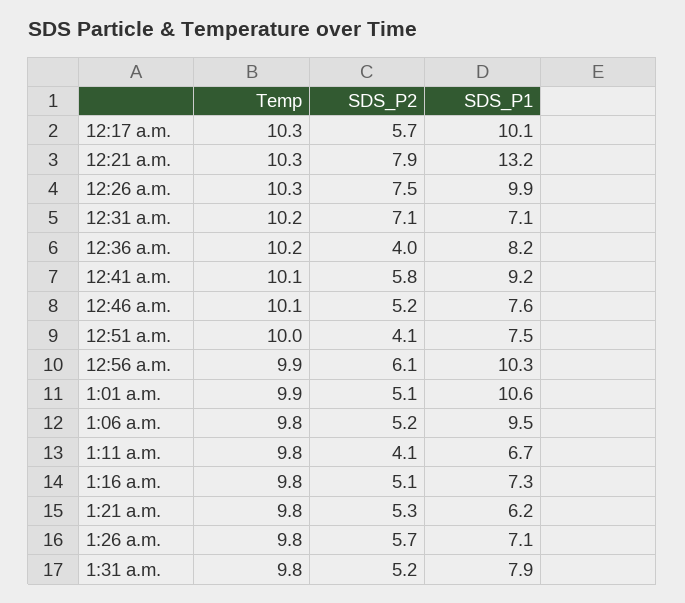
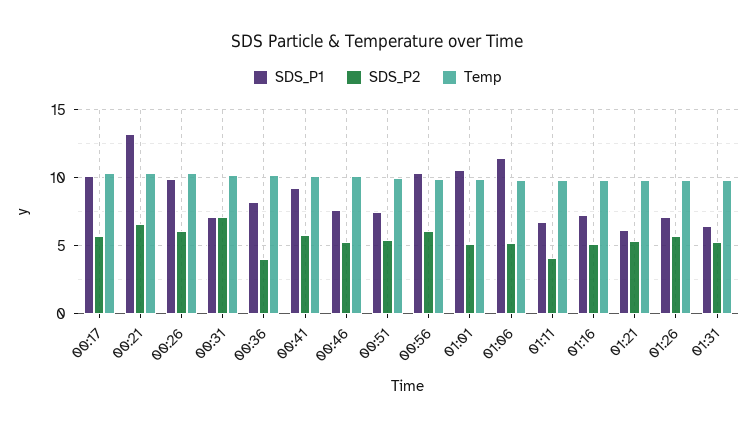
  {
    "Temp": {
      "12:17 a.m.": 10.3,
      "12:21 a.m.": 10.3,
      "12:26 a.m.": 10.3,
      "12:31 a.m.": 10.2,
      "12:36 a.m.": 10.2,
      "12:41 a.m.": 10.1,
      "12:46 a.m.": 10.1,
      "12:51 a.m.": 10,
      "12:56 a.m.": 9.9,
      "1:01 a.m.": 9.9,
      "1:06 a.m.": 9.8,
      "1:11 a.m.": 9.8,
      "1:16 a.m.": 9.8,
      "1:21 a.m.": 9.8,
      "1:26 a.m.": 9.8,
      "1:31 a.m.": 9.8
    },
    "SDS_P2": {
      "12:17 a.m.": 5.7,
-     "12:21 a.m.": 7.9,
+     "12:21 a.m.": 6.5,
-     "12:26 a.m.": 7.5,
+     "12:26 a.m.": 6,
      "12:31 a.m.": 7.1,
      "12:36 a.m.": 4,
      "12:41 a.m.": 5.8,
      "12:46 a.m.": 5.2,
-     "12:51 a.m.": 4.1,
+     "12:51 a.m.": 5.5,
      "12:56 a.m.": 6.1,
      "1:01 a.m.": 5.1,
      "1:06 a.m.": 5.2,
      "1:11 a.m.": 4.1,
      "1:16 a.m.": 5.1,
      "1:21 a.m.": 5.3,
      "1:26 a.m.": 5.7,
      "1:31 a.m.": 5.2
    },
    "SDS_P1": {
      "12:17 a.m.": 10.1,
      "12:21 a.m.": 13.2,
      "12:26 a.m.": 9.9,
      "12:31 a.m.": 7.1,
      "12:36 a.m.": 8.2,
      "12:41 a.m.": 9.2,
      "12:46 a.m.": 7.6,
      "12:51 a.m.": 7.5,
      "12:56 a.m.": 10.3,
      "1:01 a.m.": 10.6,
-     "1:06 a.m.": 9.5,
+     "1:06 a.m.": 11.5,
      "1:11 a.m.": 6.7,
      "1:16 a.m.": 7.3,
      "1:21 a.m.": 6.2,
      "1:26 a.m.": 7.1,
-     "1:31 a.m.": 7.9
+     "1:31 a.m.": 6.5
    }
  }

